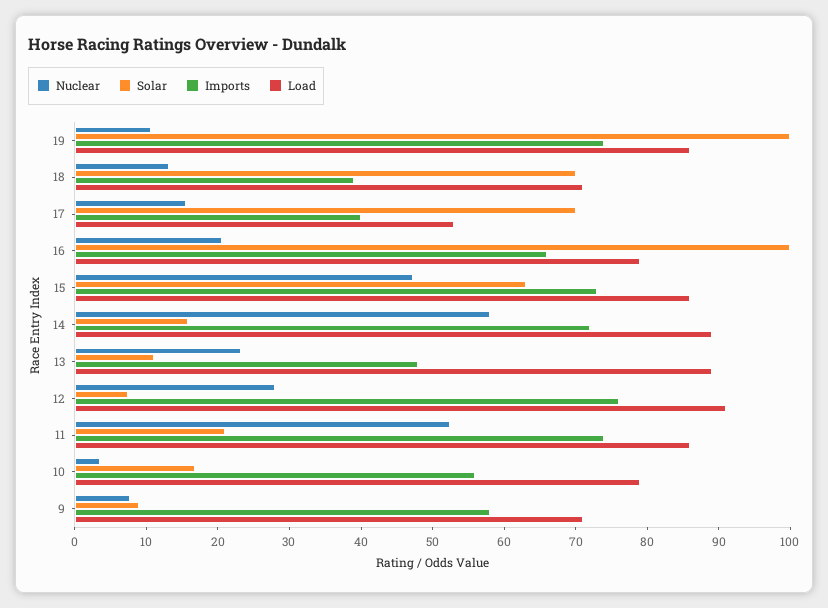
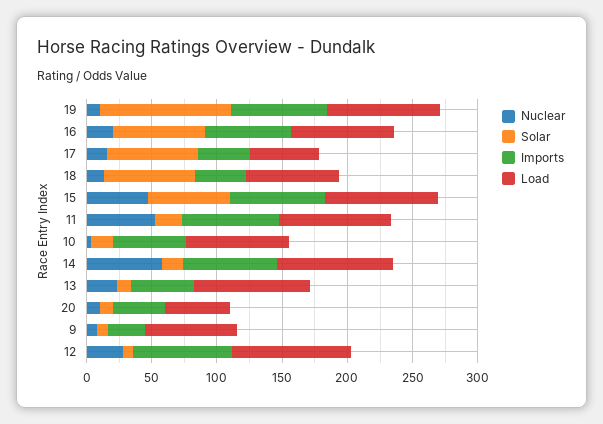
  {
    "Nuclear": {
      "19": 10,
      "18": 14,
      "17": 16,
      "16": 20,
      "15": 48,
      "14": 58,
      "13": 24,
      "12": 28,
      "11": 52,
      "10": 4,
-     "9": 8
+     "9": 8,
+     "20": 10
    },
    "Solar": {
      "19": 100,
      "18": 70,
      "17": 70,
-     "16": 100,
+     "16": 70,
      "15": 64,
      "14": 16,
      "13": 12,
      "12": 8,
      "11": 22,
      "10": 16,
-     "9": 10
+     "9": 10,
+     "20": 10
    },
    "Imports": {
      "19": 74,
      "18": 40,
      "17": 40,
      "16": 66,
      "15": 74,
      "14": 72,
      "13": 48,
      "12": 76,
      "11": 74,
      "10": 56,
-     "9": 58
+     "9": 30,
+     "20": 40
    },
    "Load": {
      "19": 86,
      "18": 72,
      "17": 54,
      "16": 80,
      "15": 86,
      "14": 90,
      "13": 90,
      "12": 92,
      "11": 86,
      "10": 80,
-     "9": 72
+     "9": 72,
+     "20": 50
    }
  }

